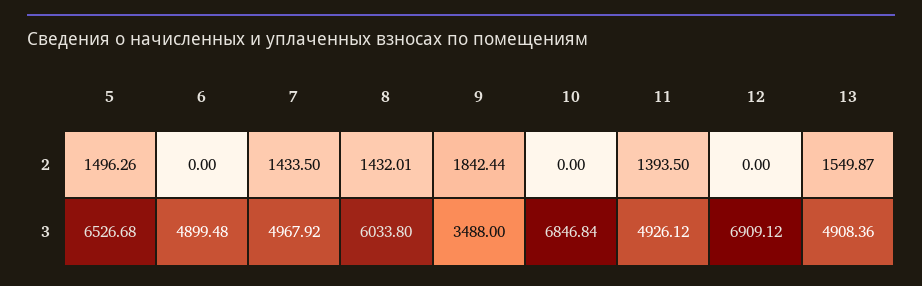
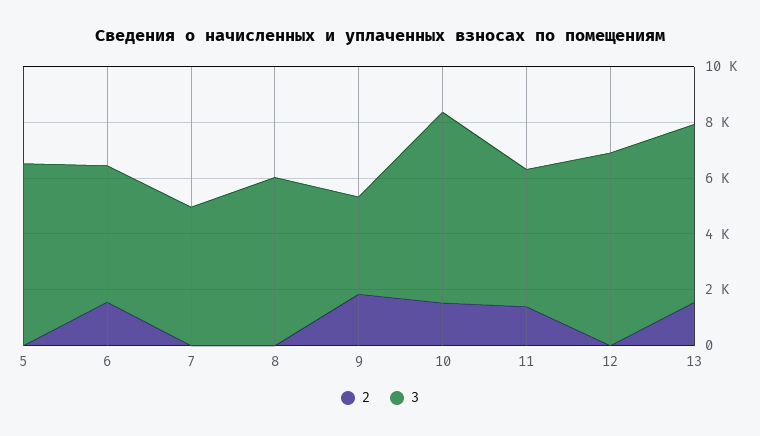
  {
    "2": {
-     "5": 1496.26,
+     "5": 0,
-     "6": 0,
+     "6": 1500,
-     "7": 1433.5,
+     "7": 0,
-     "8": 1432.01,
+     "8": 0,
      "9": 1842.44,
-     "10": 0,
+     "10": 1500,
      "11": 1393.5,
      "12": 0,
      "13": 1549.87
    },
    "3": {
      "5": 6526.68,
      "6": 4899.48,
      "7": 4967.92,
      "8": 6033.8,
      "9": 3488,
      "10": 6846.84,
      "11": 4926.12,
      "12": 6909.12,
-     "13": 4908.36
+     "13": 6500
    }
  }

